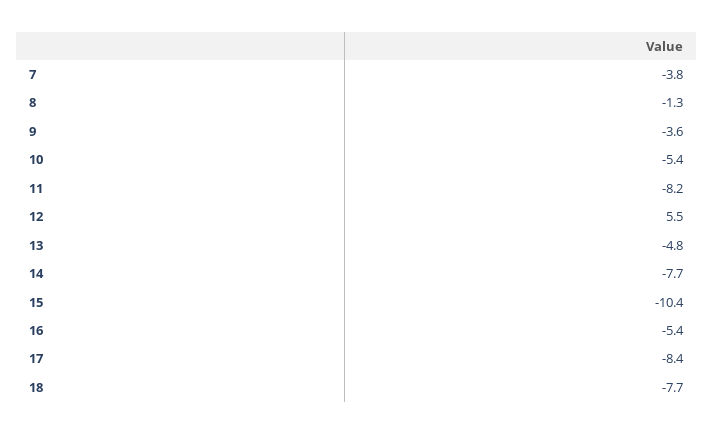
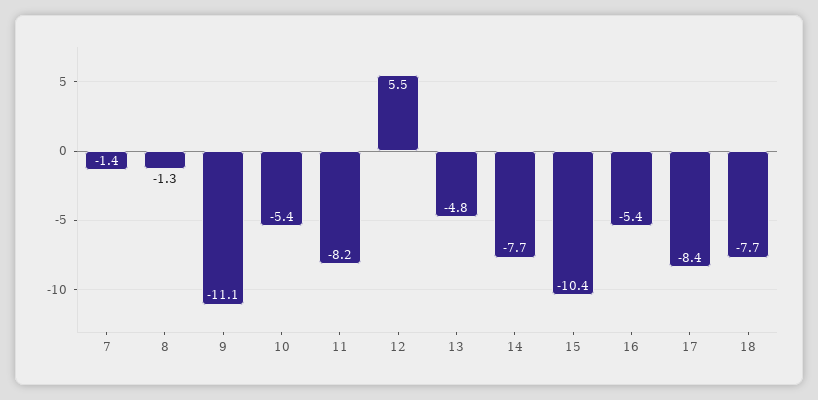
  {
-   "7": -3.8,
+   "7": -1.4,
    "8": -1.3,
-   "9": -3.6,
+   "9": -11.1,
    "10": -5.4,
    "11": -8.2,
    "12": 5.5,
    "13": -4.8,
    "14": -7.7,
    "15": -10.4,
    "16": -5.4,
    "17": -8.4,
    "18": -7.7
  }

